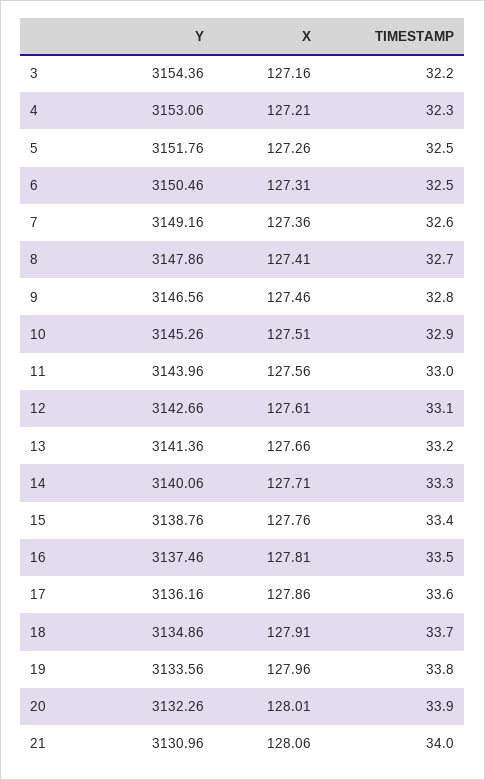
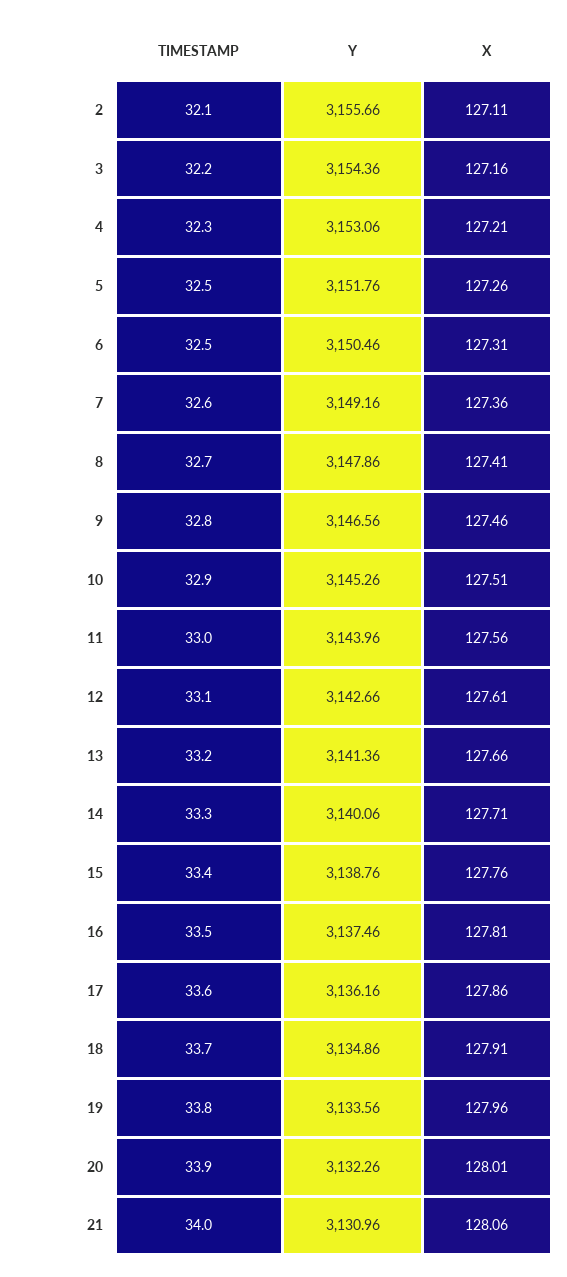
  {
    "Y": {
      "3": 3154.36,
      "4": 3153.06,
      "5": 3151.76,
      "6": 3150.46,
      "7": 3149.16,
      "8": 3147.86,
      "9": 3146.56,
      "10": 3145.26,
      "11": 3143.96,
      "12": 3142.66,
      "13": 3141.36,
      "14": 3140.06,
      "15": 3138.76,
      "16": 3137.46,
      "17": 3136.16,
      "18": 3134.86,
      "19": 3133.56,
      "20": 3132.26,
-     "21": 3130.96
+     "21": 3130.96,
+     "2": 3155.66
    },
    "X": {
      "3": 127.16,
      "4": 127.21,
      "5": 127.26,
      "6": 127.31,
      "7": 127.36,
      "8": 127.41,
      "9": 127.46,
      "10": 127.51,
      "11": 127.56,
      "12": 127.61,
      "13": 127.66,
      "14": 127.71,
      "15": 127.76,
      "16": 127.81,
      "17": 127.86,
      "18": 127.91,
      "19": 127.96,
      "20": 128.01,
-     "21": 128.06
+     "21": 128.06,
+     "2": 127.11
    },
    "TIMESTAMP": {
      "3": 32.2,
      "4": 32.3,
      "5": 32.5,
      "6": 32.5,
      "7": 32.6,
      "8": 32.7,
      "9": 32.8,
      "10": 32.9,
      "11": 33,
      "12": 33.1,
      "13": 33.2,
      "14": 33.3,
      "15": 33.4,
      "16": 33.5,
      "17": 33.6,
      "18": 33.7,
      "19": 33.8,
      "20": 33.9,
-     "21": 34
+     "21": 34,
+     "2": 32.1
    }
  }

